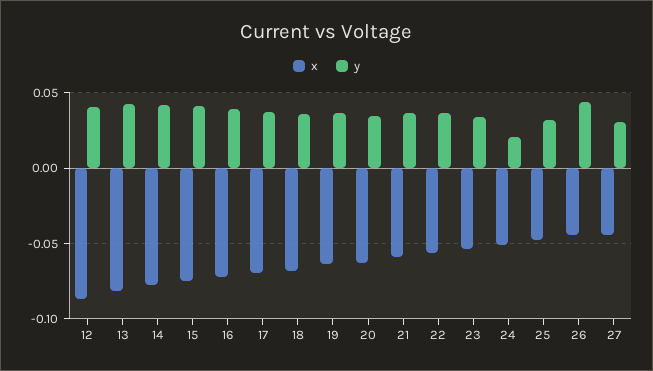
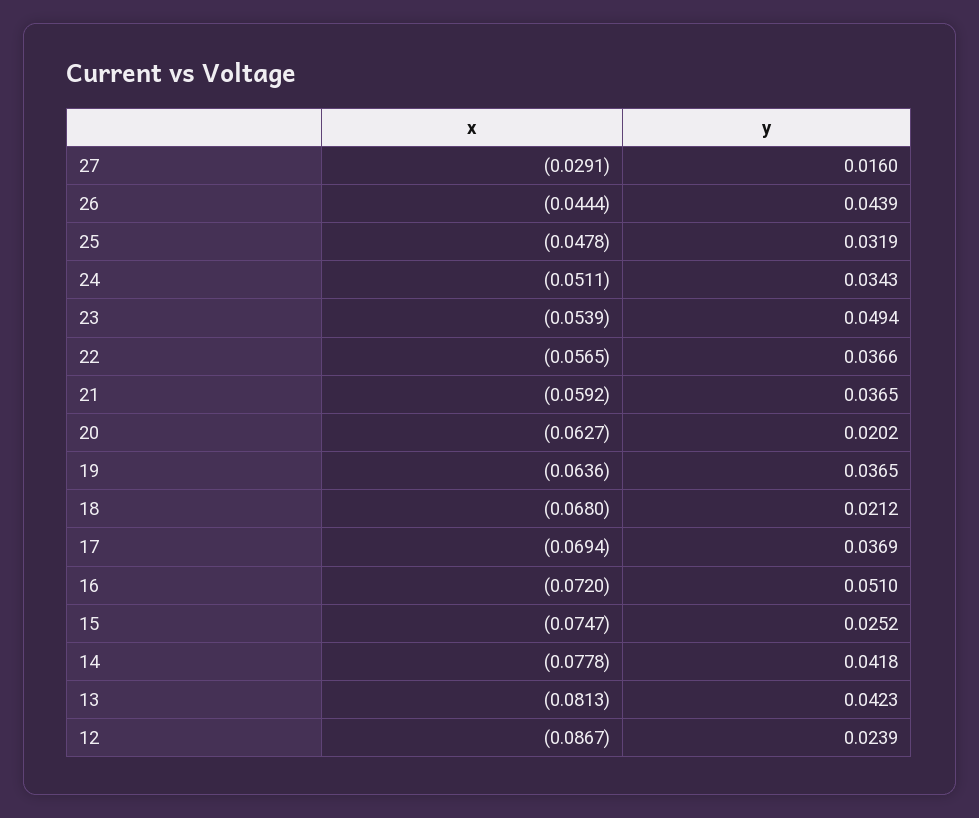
  {
    "x": {
      "12": -0.0867,
      "13": -0.0813,
      "14": -0.0778,
      "15": -0.0747,
      "16": -0.072,
      "17": -0.0694,
      "18": -0.068,
      "19": -0.0636,
      "20": -0.0627,
      "21": -0.0592,
      "22": -0.0565,
      "23": -0.0539,
      "24": -0.0511,
      "25": -0.0478,
      "26": -0.0444,
-     "27": -0.045
+     "27": -0.0291
    },
    "y": {
-     "12": 0.04,
+     "12": 0.0239,
      "13": 0.0423,
      "14": 0.0418,
-     "15": 0.04,
+     "15": 0.0252,
-     "16": 0.04,
+     "16": 0.051,
      "17": 0.0369,
-     "18": 0.035,
+     "18": 0.0212,
      "19": 0.0365,
-     "20": 0.035,
+     "20": 0.0202,
      "21": 0.0365,
      "22": 0.0366,
-     "23": 0.035,
+     "23": 0.0494,
-     "24": 0.02,
+     "24": 0.0343,
      "25": 0.0319,
      "26": 0.0439,
-     "27": 0.03
+     "27": 0.016
    }
  }

